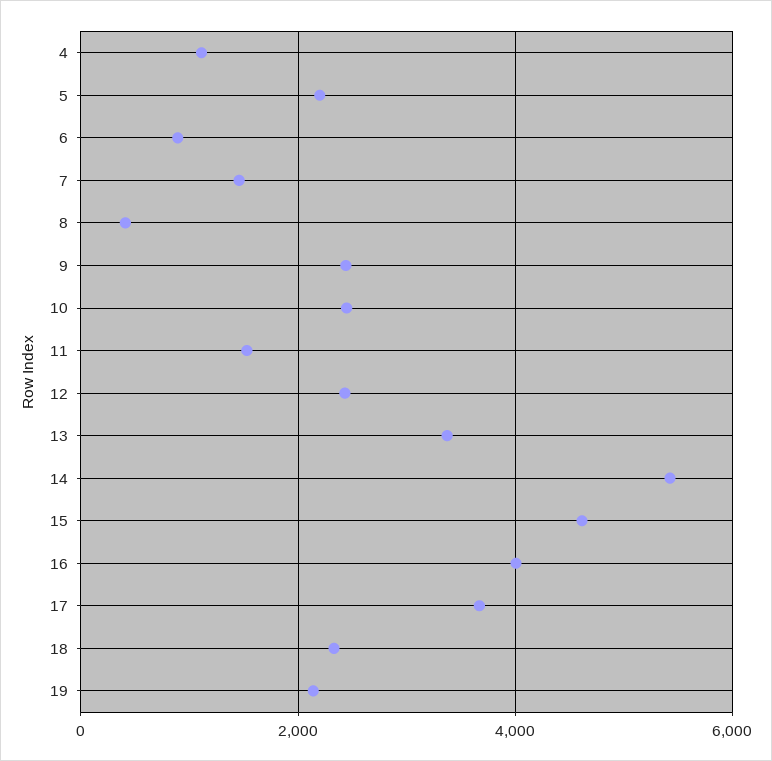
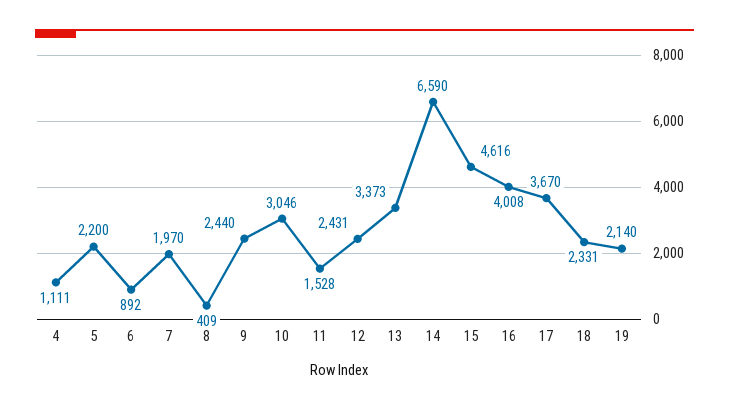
  {
    "4": 1111,
    "5": 2200,
    "6": 892,
-   "7": 1400,
+   "7": 1970,
    "8": 409,
    "9": 2440,
-   "10": 2400,
+   "10": 3046,
    "11": 1528,
    "12": 2431,
    "13": 3373,
-   "14": 5400,
+   "14": 6590,
    "15": 4616,
    "16": 4008,
    "17": 3670,
    "18": 2331,
    "19": 2140
  }

